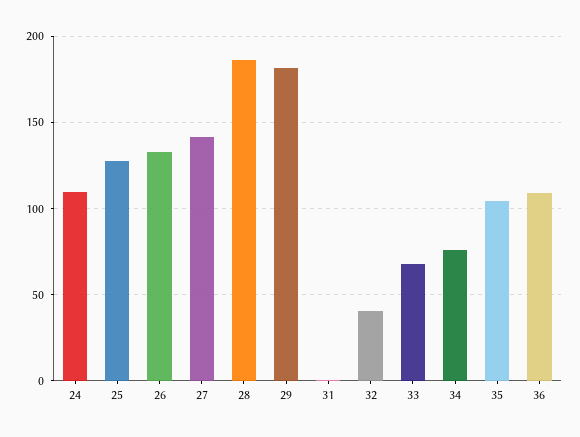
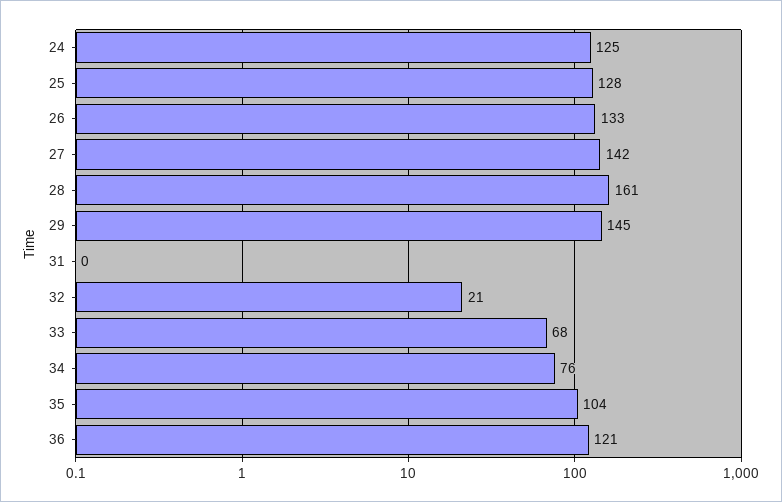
  {
-   "24": 110,
+   "24": 125,
    "25": 128,
    "26": 133,
    "27": 142,
-   "28": 185,
+   "28": 161,
-   "29": 180,
+   "29": 145,
    "31": 0,
-   "32": 40,
+   "32": 21,
    "33": 68,
    "34": 76,
    "35": 104,
-   "36": 110
+   "36": 121
  }

